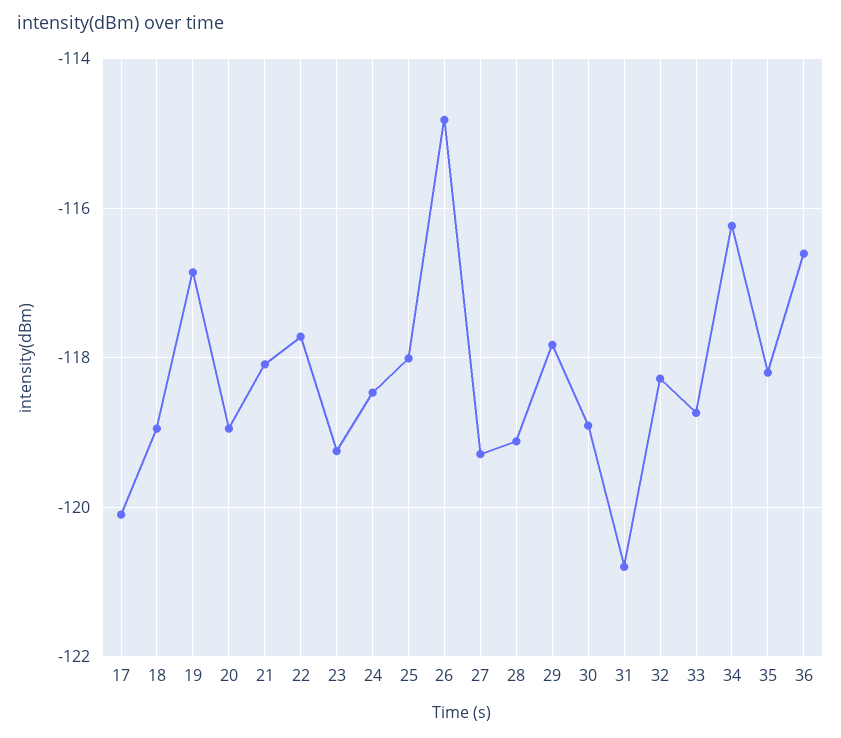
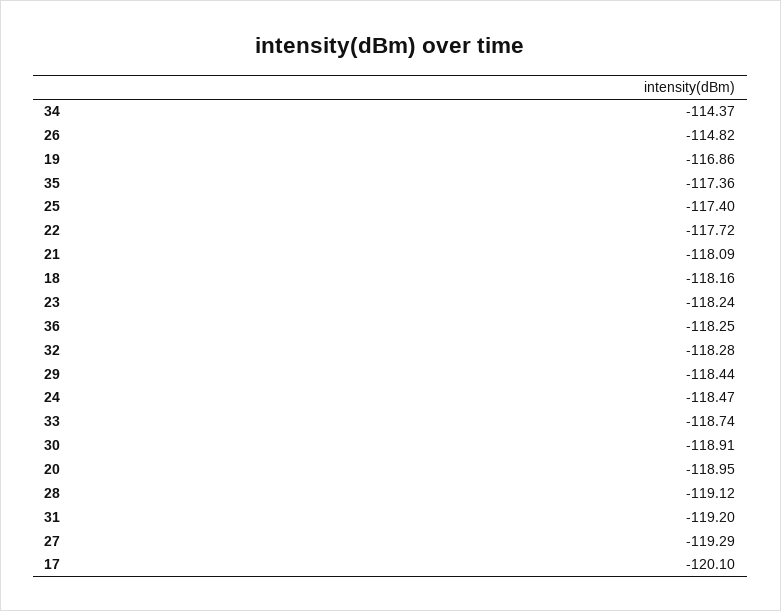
  {
    "17": -120.1,
-   "18": -119,
+   "18": -118.16,
    "19": -116.86,
    "20": -118.95,
    "21": -118.09,
    "22": -117.72,
-   "23": -119.2,
+   "23": -118.24,
    "24": -118.47,
-   "25": -118,
+   "25": -117.4,
    "26": -114.82,
    "27": -119.29,
    "28": -119.12,
-   "29": -117.8,
+   "29": -118.44,
    "30": -118.91,
-   "31": -120.8,
+   "31": -119.2,
    "32": -118.28,
    "33": -118.74,
-   "34": -116.2,
+   "34": -114.37,
-   "35": -118.2,
+   "35": -117.36,
-   "36": -116.6
+   "36": -118.25
  }

